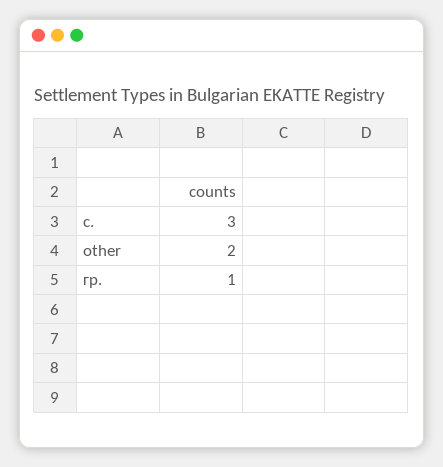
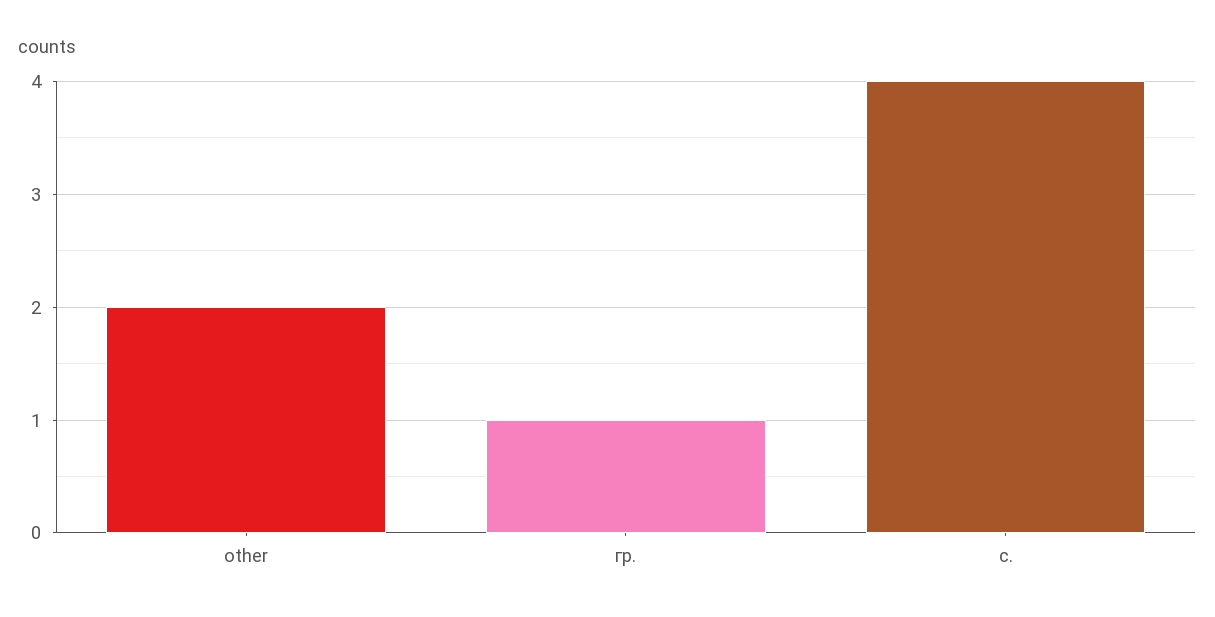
  {
-   "с.": 3,
+   "с.": 4,
    "other": 2,
    "гр.": 1
  }

